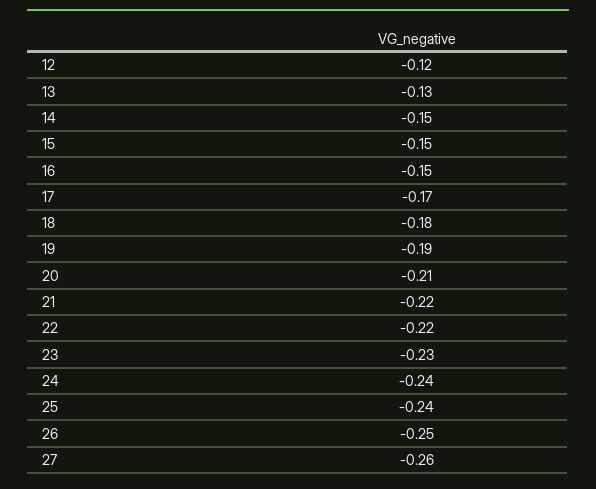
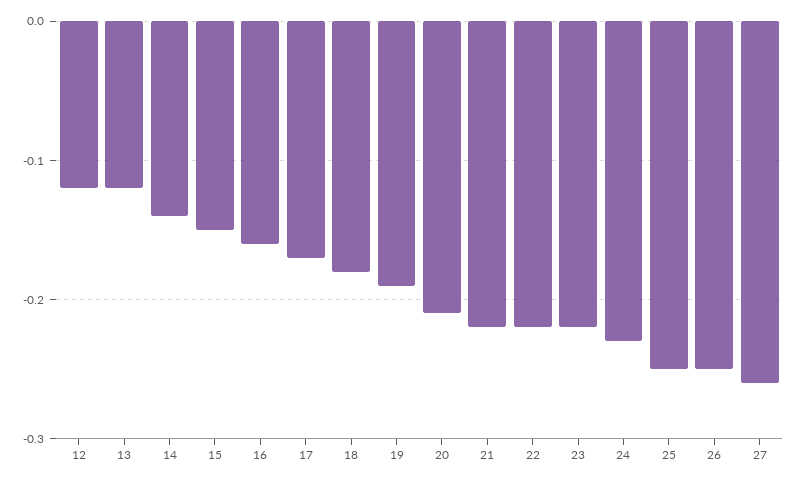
  {
    "12": -0.12,
-   "13": -0.13,
+   "13": -0.12,
-   "14": -0.15,
+   "14": -0.14,
    "15": -0.15,
-   "16": -0.15,
+   "16": -0.16,
    "17": -0.17,
    "18": -0.18,
    "19": -0.19,
    "20": -0.21,
    "21": -0.22,
    "22": -0.22,
-   "23": -0.23,
+   "23": -0.22,
-   "24": -0.24,
+   "24": -0.23,
-   "25": -0.24,
+   "25": -0.25,
    "26": -0.25,
    "27": -0.26
  }

